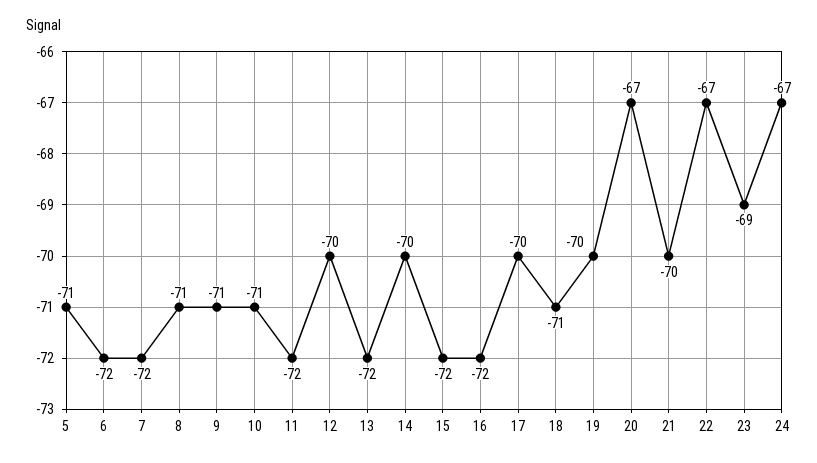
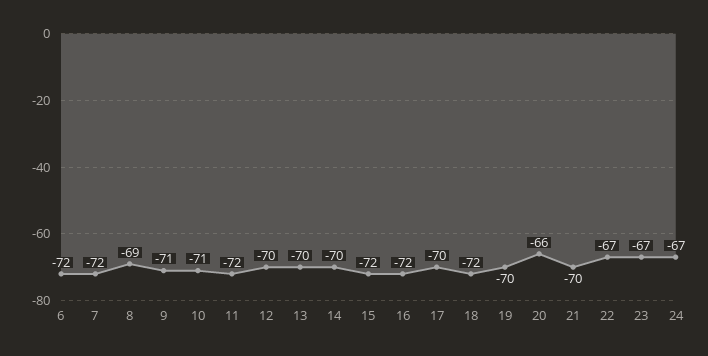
  {
-   "5": -71,
    "6": -72,
    "7": -72,
-   "8": -71,
+   "8": -69,
    "9": -71,
    "10": -71,
    "11": -72,
    "12": -70,
-   "13": -72,
+   "13": -70,
    "14": -70,
    "15": -72,
    "16": -72,
    "17": -70,
-   "18": -71,
+   "18": -72,
    "19": -70,
-   "20": -67,
+   "20": -66,
    "21": -70,
    "22": -67,
-   "23": -69,
+   "23": -67,
    "24": -67
  }

